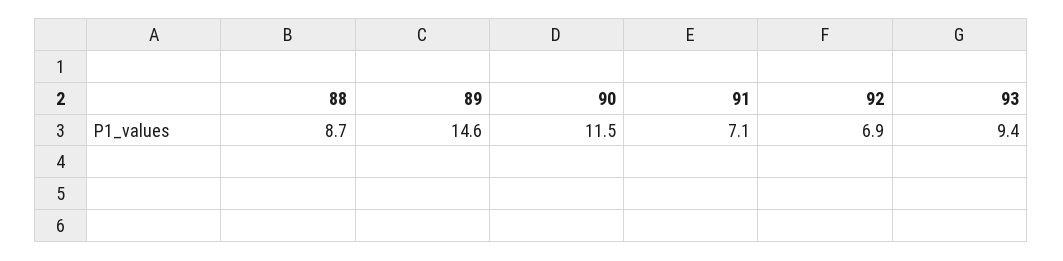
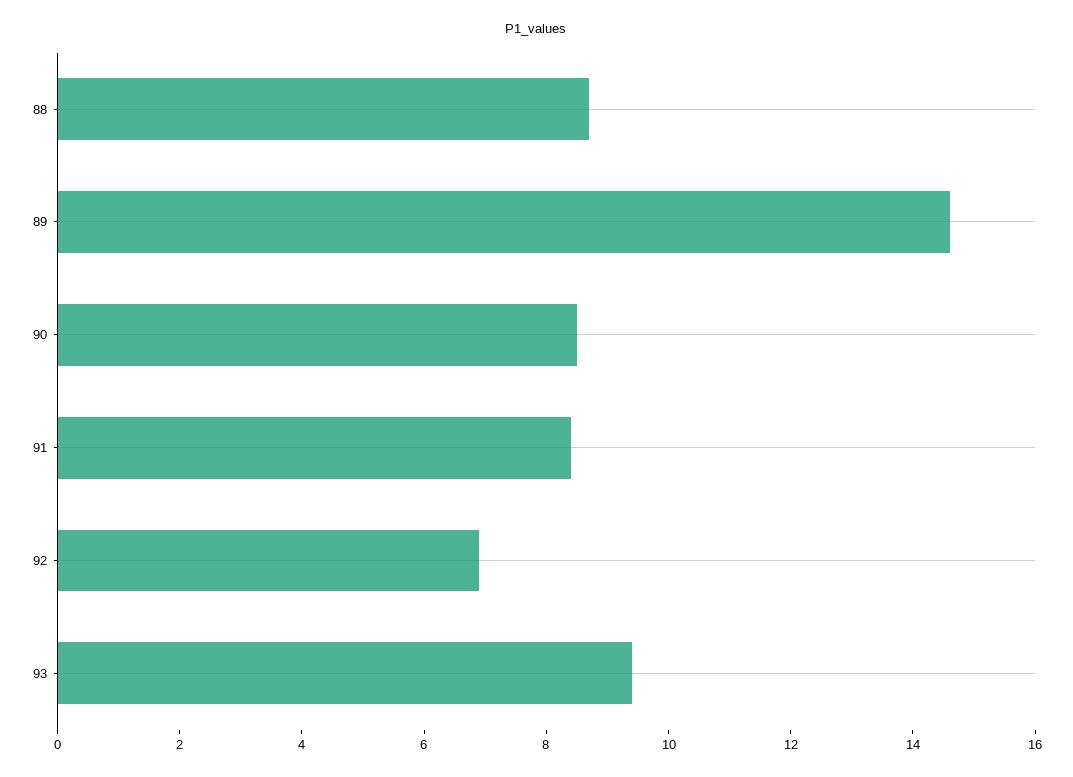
  {
    "88": 8.7,
    "89": 14.6,
-   "90": 11.5,
+   "90": 8.5,
-   "91": 7.1,
+   "91": 8.5,
    "92": 6.9,
    "93": 9.4
  }

